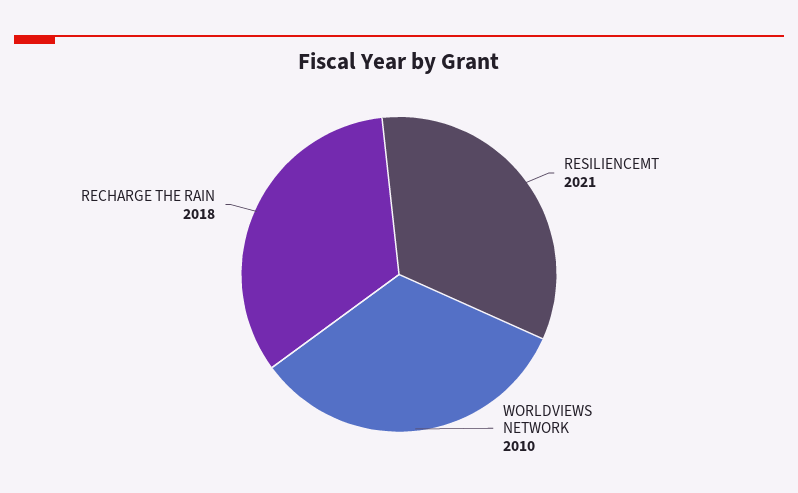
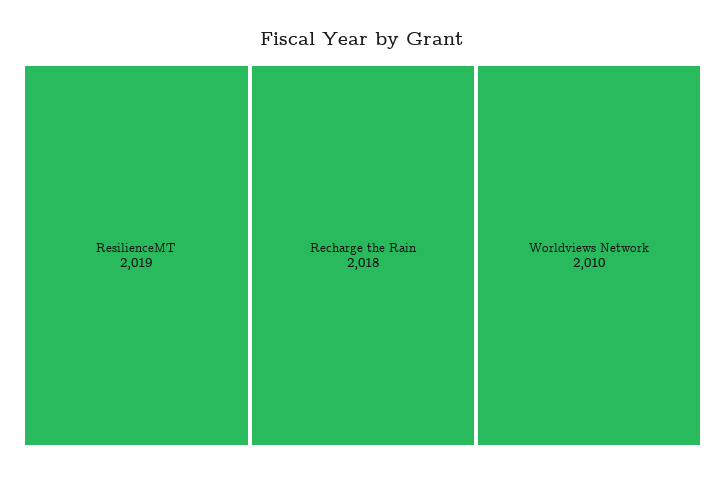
  {
-   "RESILIENCEMT": 2021,
+   "RESILIENCEMT": 2019,
    "WORLDVIEWS NETWORK": 2010,
    "RECHARGE THE RAIN": 2018
  }

